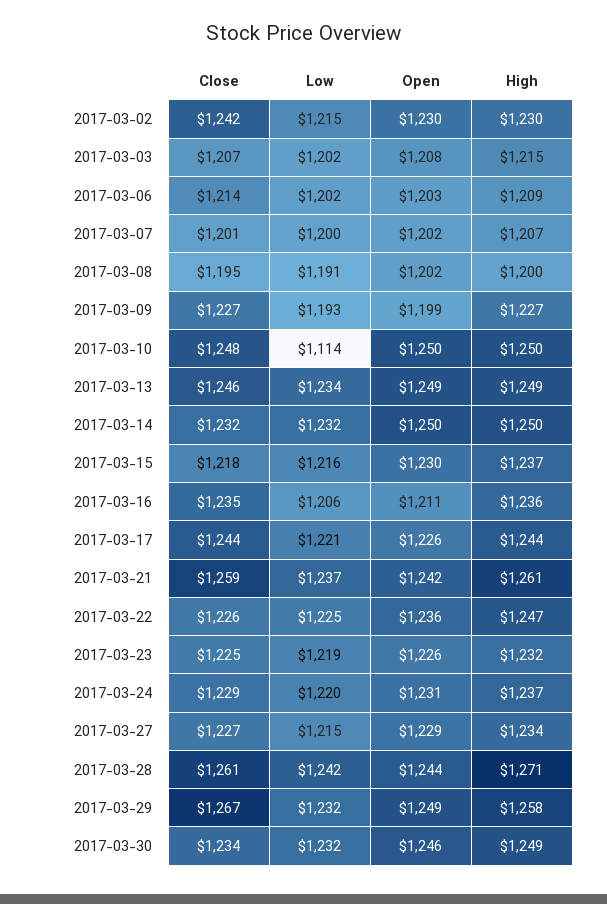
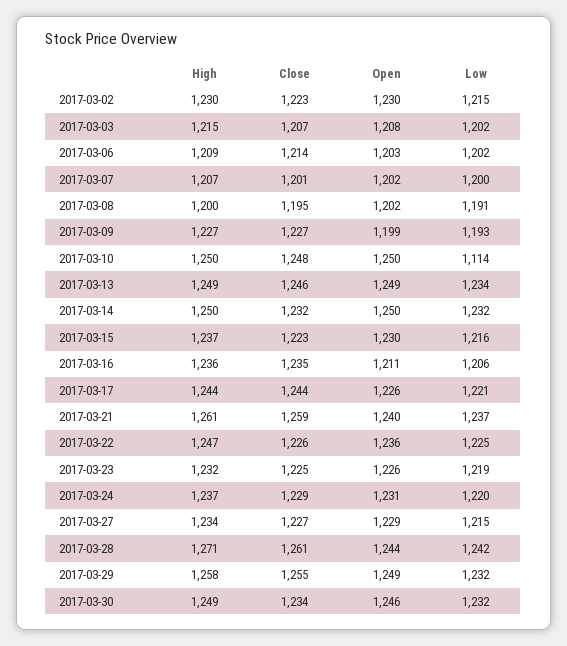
  {
    "Close": {
-     "2017-03-02": 1242,
+     "2017-03-02": 1223,
      "2017-03-03": 1207,
      "2017-03-06": 1214,
      "2017-03-07": 1201,
      "2017-03-08": 1195,
      "2017-03-09": 1227,
      "2017-03-10": 1248,
      "2017-03-13": 1246,
      "2017-03-14": 1232,
-     "2017-03-15": 1218,
+     "2017-03-15": 1223,
      "2017-03-16": 1235,
      "2017-03-17": 1244,
      "2017-03-21": 1259,
      "2017-03-22": 1226,
      "2017-03-23": 1225,
      "2017-03-24": 1229,
      "2017-03-27": 1227,
      "2017-03-28": 1261,
-     "2017-03-29": 1267,
+     "2017-03-29": 1255,
      "2017-03-30": 1234
    },
    "Low": {
      "2017-03-02": 1215,
      "2017-03-03": 1202,
      "2017-03-06": 1202,
      "2017-03-07": 1200,
      "2017-03-08": 1191,
      "2017-03-09": 1193,
      "2017-03-10": 1114,
      "2017-03-13": 1234,
      "2017-03-14": 1232,
      "2017-03-15": 1216,
      "2017-03-16": 1206,
      "2017-03-17": 1221,
      "2017-03-21": 1237,
      "2017-03-22": 1225,
      "2017-03-23": 1219,
      "2017-03-24": 1220,
      "2017-03-27": 1215,
      "2017-03-28": 1242,
      "2017-03-29": 1232,
      "2017-03-30": 1232
    },
    "Open": {
      "2017-03-02": 1230,
      "2017-03-03": 1208,
      "2017-03-06": 1203,
      "2017-03-07": 1202,
      "2017-03-08": 1202,
      "2017-03-09": 1199,
      "2017-03-10": 1250,
      "2017-03-13": 1249,
      "2017-03-14": 1250,
      "2017-03-15": 1230,
      "2017-03-16": 1211,
      "2017-03-17": 1226,
-     "2017-03-21": 1242,
+     "2017-03-21": 1240,
      "2017-03-22": 1236,
      "2017-03-23": 1226,
      "2017-03-24": 1231,
      "2017-03-27": 1229,
      "2017-03-28": 1244,
      "2017-03-29": 1249,
      "2017-03-30": 1246
    },
    "High": {
      "2017-03-02": 1230,
      "2017-03-03": 1215,
      "2017-03-06": 1209,
      "2017-03-07": 1207,
      "2017-03-08": 1200,
      "2017-03-09": 1227,
      "2017-03-10": 1250,
      "2017-03-13": 1249,
      "2017-03-14": 1250,
      "2017-03-15": 1237,
      "2017-03-16": 1236,
      "2017-03-17": 1244,
      "2017-03-21": 1261,
      "2017-03-22": 1247,
      "2017-03-23": 1232,
      "2017-03-24": 1237,
      "2017-03-27": 1234,
      "2017-03-28": 1271,
      "2017-03-29": 1258,
      "2017-03-30": 1249
    }
  }

